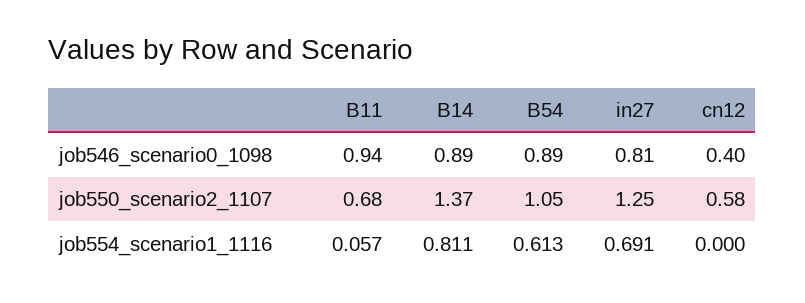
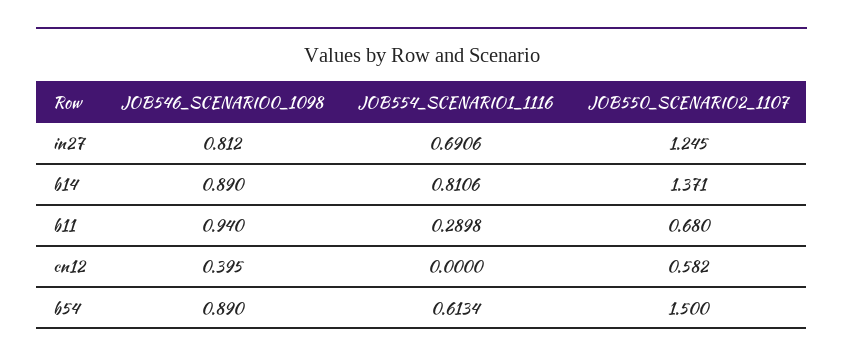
  {
    "B11": {
      "job546_scenario0_1098": 0.94,
      "job550_scenario2_1107": 0.68,
-     "job554_scenario1_1116": 0.057
+     "job554_scenario1_1116": 0.2898
    },
    "B14": {
      "job546_scenario0_1098": 0.89,
      "job550_scenario2_1107": 1.371,
      "job554_scenario1_1116": 0.8106
    },
    "B54": {
      "job546_scenario0_1098": 0.89,
-     "job550_scenario2_1107": 1.05,
+     "job550_scenario2_1107": 1.5,
      "job554_scenario1_1116": 0.6134
    },
    "in27": {
      "job546_scenario0_1098": 0.812,
      "job550_scenario2_1107": 1.245,
      "job554_scenario1_1116": 0.6906
    },
    "cn12": {
      "job546_scenario0_1098": 0.395,
      "job550_scenario2_1107": 0.582,
      "job554_scenario1_1116": 0
    }
  }

